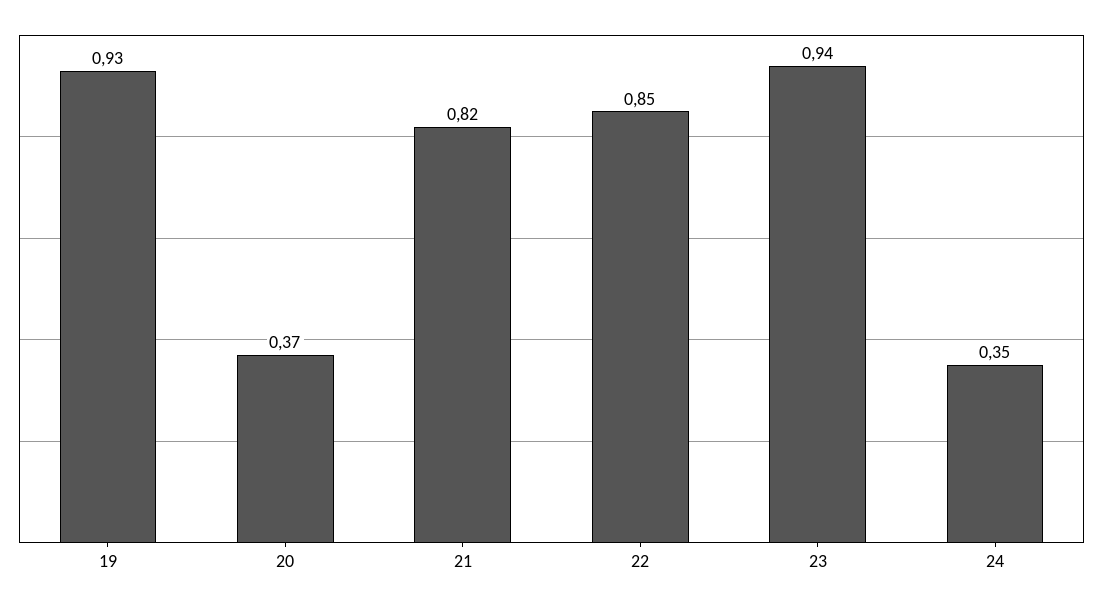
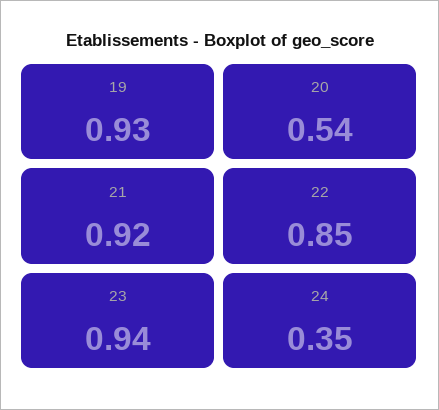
  {
    "19": 0.93,
-   "20": 0.37,
+   "20": 0.54,
-   "21": 0.82,
+   "21": 0.92,
    "22": 0.85,
    "23": 0.94,
    "24": 0.35
  }

